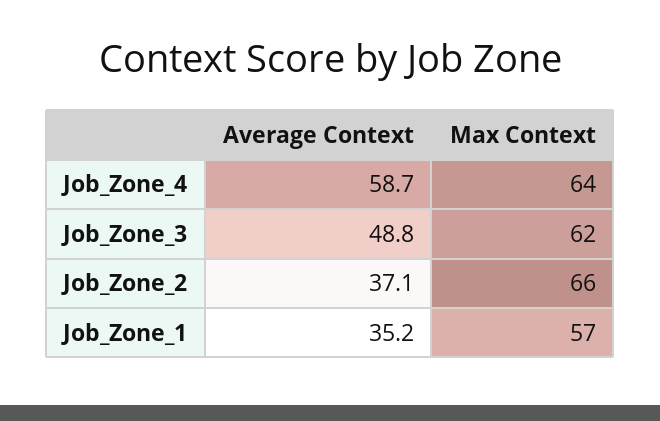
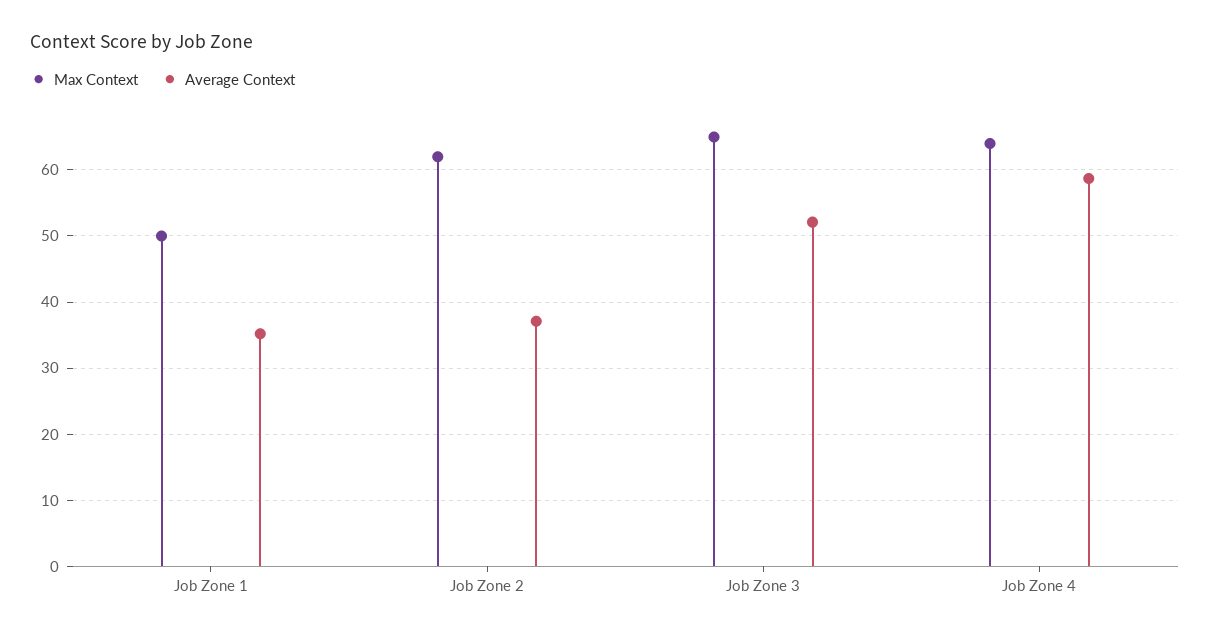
  {
    "Average Context": {
      "Job_Zone_4": 58.7,
-     "Job_Zone_3": 48.8,
+     "Job_Zone_3": 52,
      "Job_Zone_2": 37.1,
      "Job_Zone_1": 35.2
    },
    "Max Context": {
      "Job_Zone_4": 64,
-     "Job_Zone_3": 62,
+     "Job_Zone_3": 65,
-     "Job_Zone_2": 66,
+     "Job_Zone_2": 62,
-     "Job_Zone_1": 57
+     "Job_Zone_1": 50
    }
  }

